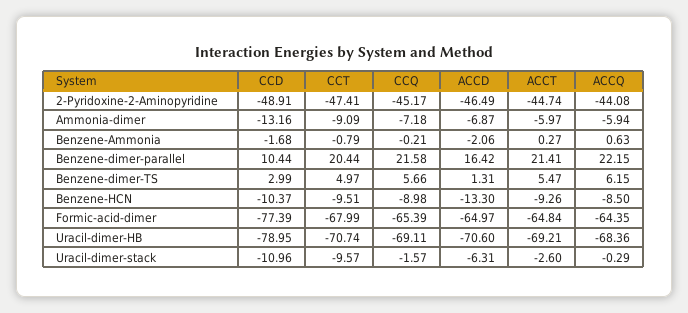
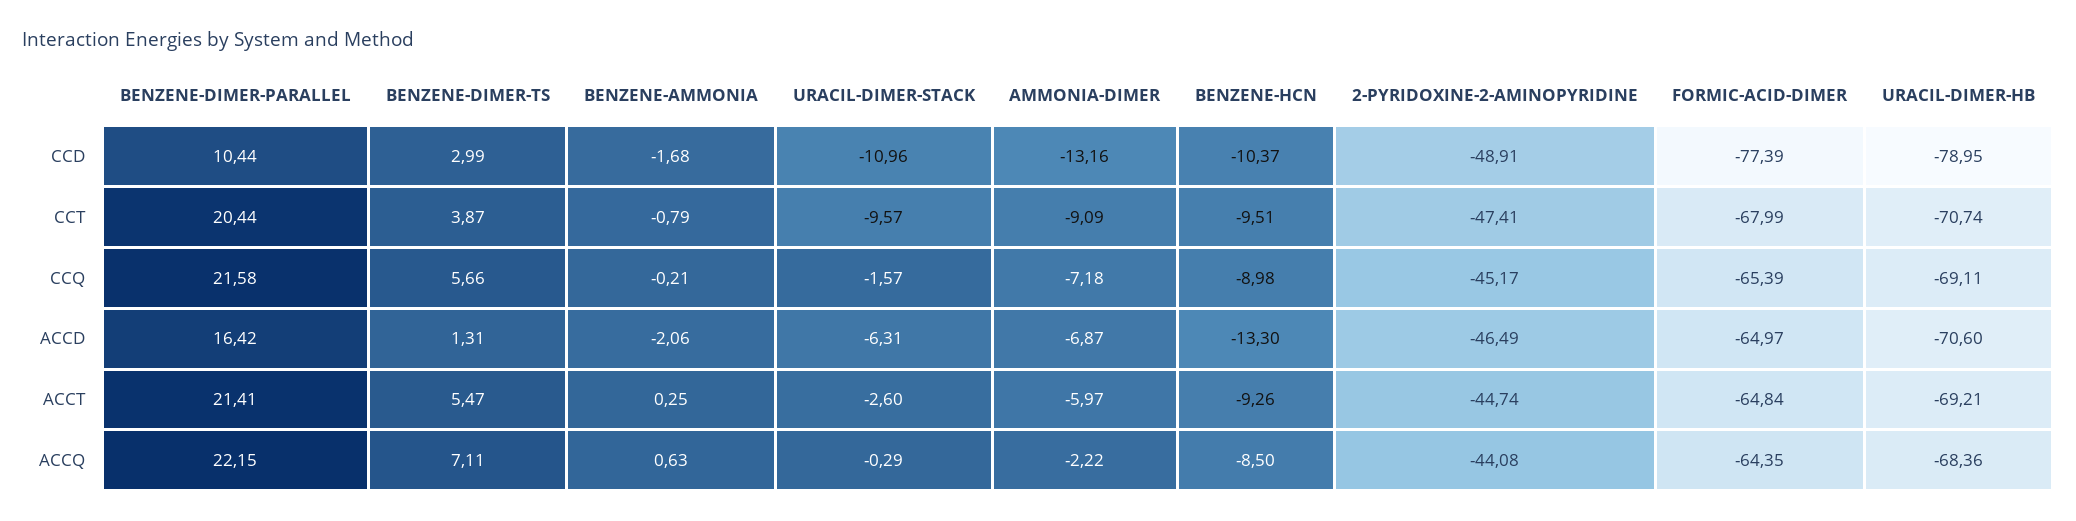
  {
    "CCD": {
      "2-Pyridoxine-2-Aminopyridine": -48.91,
      "Ammonia-dimer": -13.16,
      "Benzene-Ammonia": -1.68,
      "Benzene-dimer-parallel": 10.44,
      "Benzene-dimer-TS": 2.99,
      "Benzene-HCN": -10.37,
      "Formic-acid-dimer": -77.39,
      "Uracil-dimer-HB": -78.95,
      "Uracil-dimer-stack": -10.96
    },
    "CCT": {
      "2-Pyridoxine-2-Aminopyridine": -47.41,
      "Ammonia-dimer": -9.09,
      "Benzene-Ammonia": -0.79,
      "Benzene-dimer-parallel": 20.44,
-     "Benzene-dimer-TS": 4.97,
+     "Benzene-dimer-TS": 3.87,
      "Benzene-HCN": -9.51,
      "Formic-acid-dimer": -67.99,
      "Uracil-dimer-HB": -70.74,
      "Uracil-dimer-stack": -9.57
    },
    "CCQ": {
      "2-Pyridoxine-2-Aminopyridine": -45.17,
      "Ammonia-dimer": -7.18,
      "Benzene-Ammonia": -0.21,
      "Benzene-dimer-parallel": 21.58,
      "Benzene-dimer-TS": 5.66,
      "Benzene-HCN": -8.98,
      "Formic-acid-dimer": -65.39,
      "Uracil-dimer-HB": -69.11,
      "Uracil-dimer-stack": -1.57
    },
    "ACCD": {
      "2-Pyridoxine-2-Aminopyridine": -46.49,
      "Ammonia-dimer": -6.87,
      "Benzene-Ammonia": -2.06,
      "Benzene-dimer-parallel": 16.42,
      "Benzene-dimer-TS": 1.31,
      "Benzene-HCN": -13.3,
      "Formic-acid-dimer": -64.97,
      "Uracil-dimer-HB": -70.6,
      "Uracil-dimer-stack": -6.31
    },
    "ACCT": {
      "2-Pyridoxine-2-Aminopyridine": -44.74,
      "Ammonia-dimer": -5.97,
-     "Benzene-Ammonia": 0.27,
+     "Benzene-Ammonia": 0.25,
      "Benzene-dimer-parallel": 21.41,
      "Benzene-dimer-TS": 5.47,
      "Benzene-HCN": -9.26,
      "Formic-acid-dimer": -64.84,
      "Uracil-dimer-HB": -69.21,
      "Uracil-dimer-stack": -2.6
    },
    "ACCQ": {
      "2-Pyridoxine-2-Aminopyridine": -44.08,
-     "Ammonia-dimer": -5.94,
+     "Ammonia-dimer": -2.22,
      "Benzene-Ammonia": 0.63,
      "Benzene-dimer-parallel": 22.15,
-     "Benzene-dimer-TS": 6.15,
+     "Benzene-dimer-TS": 7.11,
      "Benzene-HCN": -8.5,
      "Formic-acid-dimer": -64.35,
      "Uracil-dimer-HB": -68.36,
      "Uracil-dimer-stack": -0.29
    }
  }

